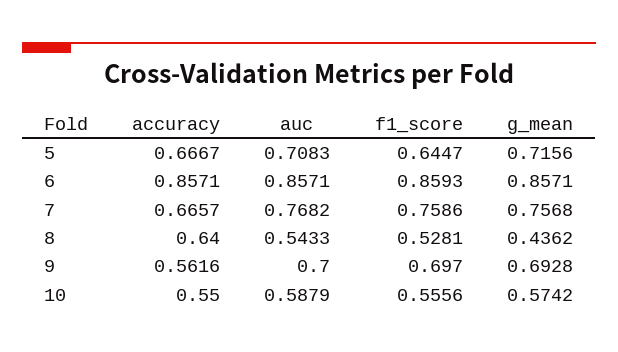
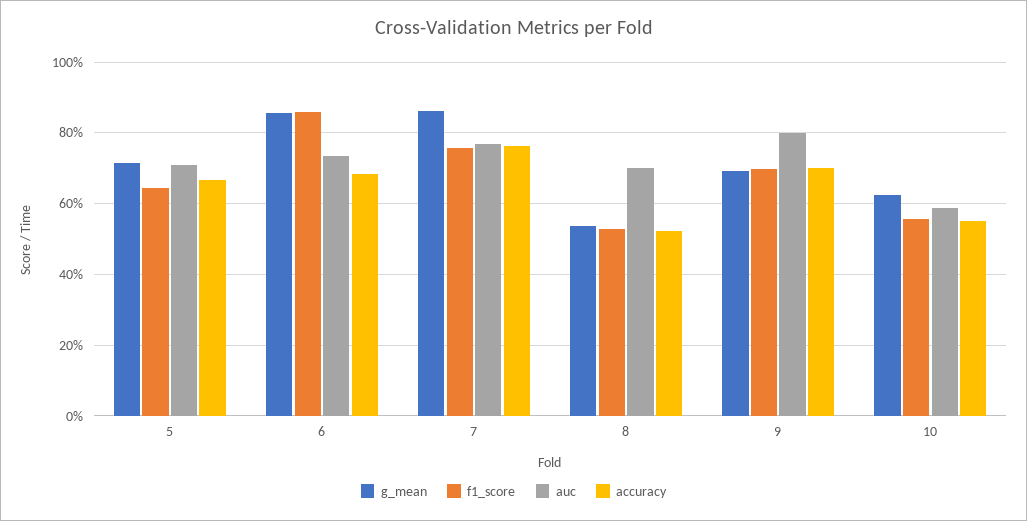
  {
    "accuracy": {
      "5": 0.6667,
-     "6": 0.8571,
+     "6": 0.68,
-     "7": 0.6657,
+     "7": 0.76,
-     "8": 0.64,
+     "8": 0.52,
-     "9": 0.5616,
+     "9": 0.7,
      "10": 0.55
    },
    "auc": {
      "5": 0.7083,
-     "6": 0.8571,
+     "6": 0.74,
      "7": 0.7682,
-     "8": 0.5433,
+     "8": 0.7,
-     "9": 0.7,
+     "9": 0.8,
      "10": 0.5879
    },
    "f1_score": {
      "5": 0.6447,
      "6": 0.8593,
      "7": 0.7586,
      "8": 0.5281,
      "9": 0.697,
      "10": 0.5556
    },
    "g_mean": {
      "5": 0.7156,
      "6": 0.8571,
-     "7": 0.7568,
+     "7": 0.86,
-     "8": 0.4362,
+     "8": 0.54,
      "9": 0.6928,
-     "10": 0.5742
+     "10": 0.62
    }
  }

